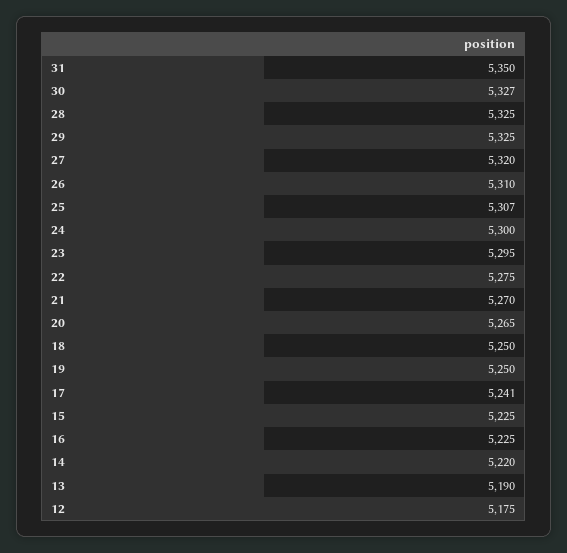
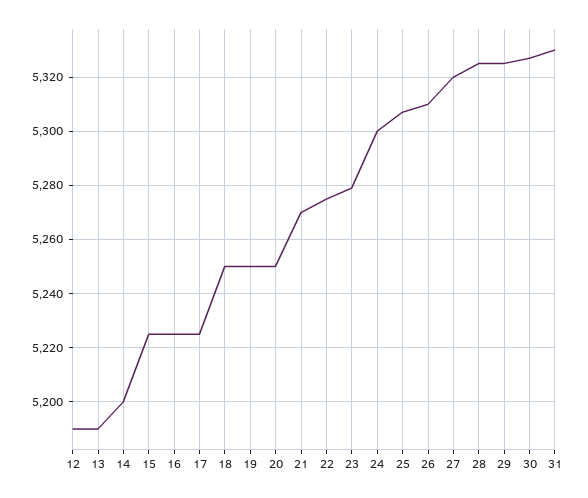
  {
-   "31": 5350,
+   "31": 5330,
    "30": 5327,
    "28": 5325,
    "29": 5325,
    "27": 5320,
    "26": 5310,
    "25": 5307,
    "24": 5300,
-   "23": 5295,
+   "23": 5280,
    "22": 5275,
    "21": 5270,
-   "20": 5265,
+   "20": 5250,
    "18": 5250,
    "19": 5250,
-   "17": 5241,
+   "17": 5225,
    "15": 5225,
    "16": 5225,
-   "14": 5220,
+   "14": 5200,
    "13": 5190,
-   "12": 5175
+   "12": 5190
  }

